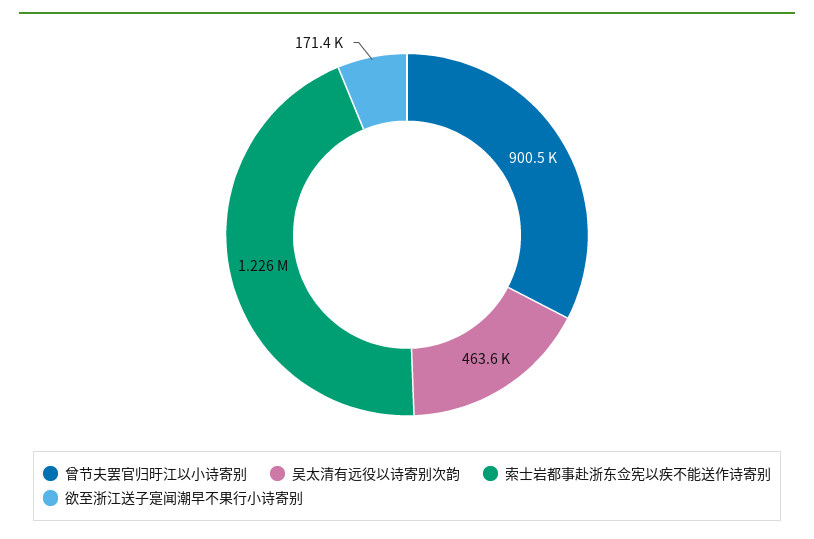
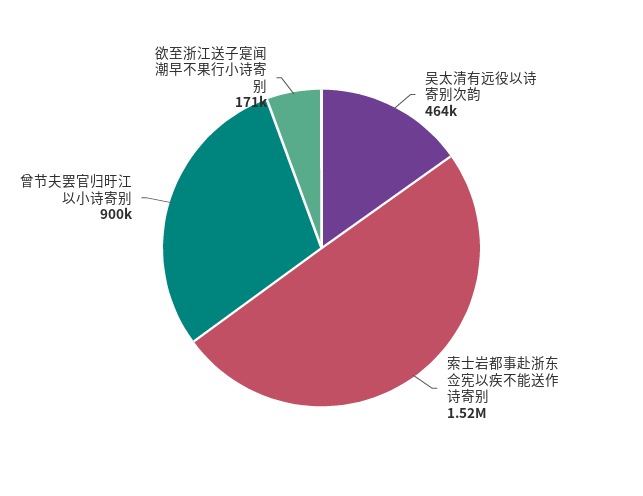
  {
    "曾节夫罢官归旴江以小诗寄别": 900500,
    "吴太清有远役以诗寄别次韵": 463600,
-   "索士岩都事赴浙东佥宪以疾不能送作诗寄别": 1226000,
+   "索士岩都事赴浙东佥宪以疾不能送作诗寄别": 1520000,
    "欲至浙江送子寔闻潮早不果行小诗寄别": 171400
  }

